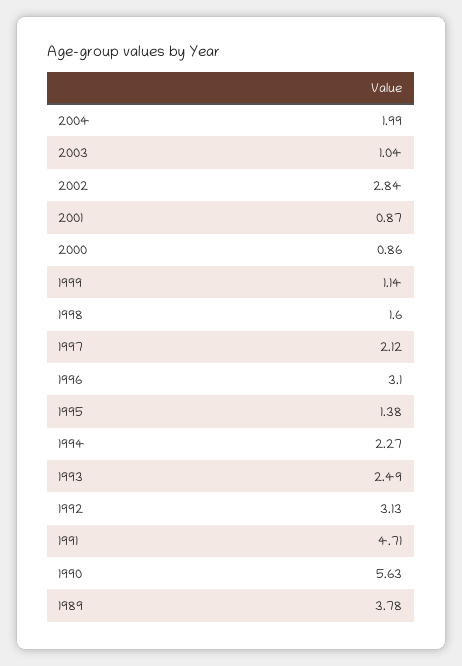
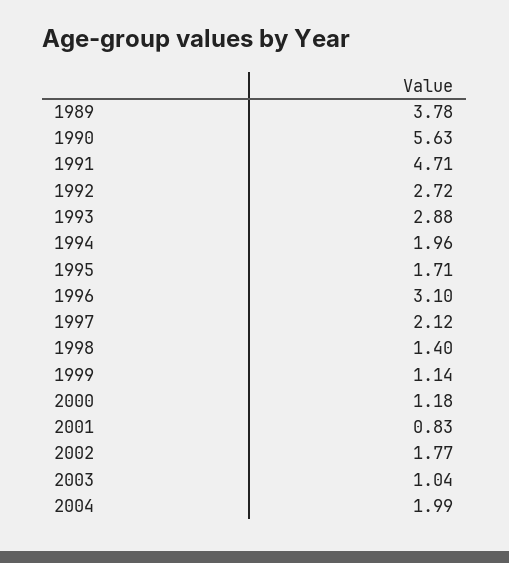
  {
    "2004": 1.99,
    "2003": 1.04,
-   "2002": 2.84,
+   "2002": 1.77,
-   "2001": 0.87,
+   "2001": 0.83,
-   "2000": 0.86,
+   "2000": 1.18,
    "1999": 1.14,
-   "1998": 1.6,
+   "1998": 1.4,
    "1997": 2.12,
    "1996": 3.1,
-   "1995": 1.38,
+   "1995": 1.71,
-   "1994": 2.27,
+   "1994": 1.96,
-   "1993": 2.49,
+   "1993": 2.88,
-   "1992": 3.13,
+   "1992": 2.72,
    "1991": 4.71,
    "1990": 5.63,
    "1989": 3.78
  }

